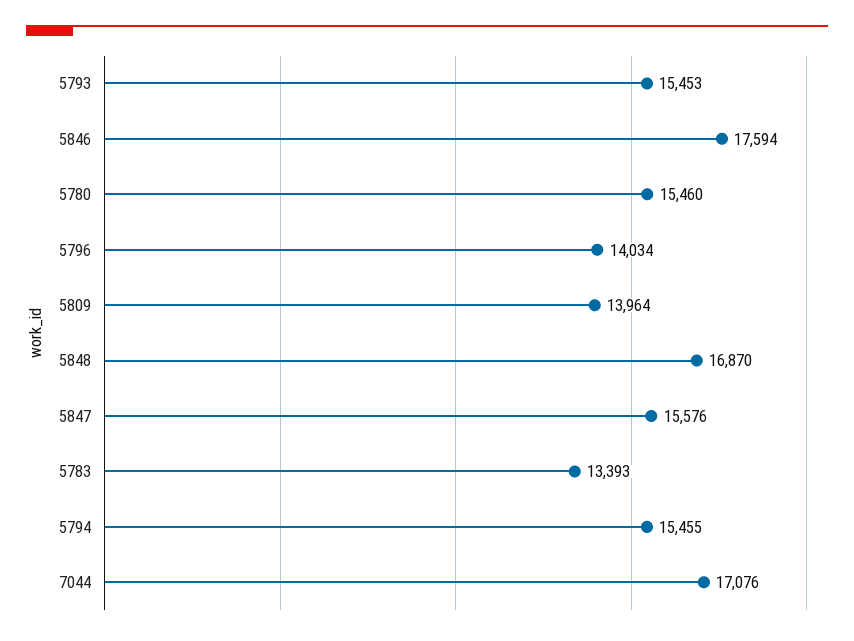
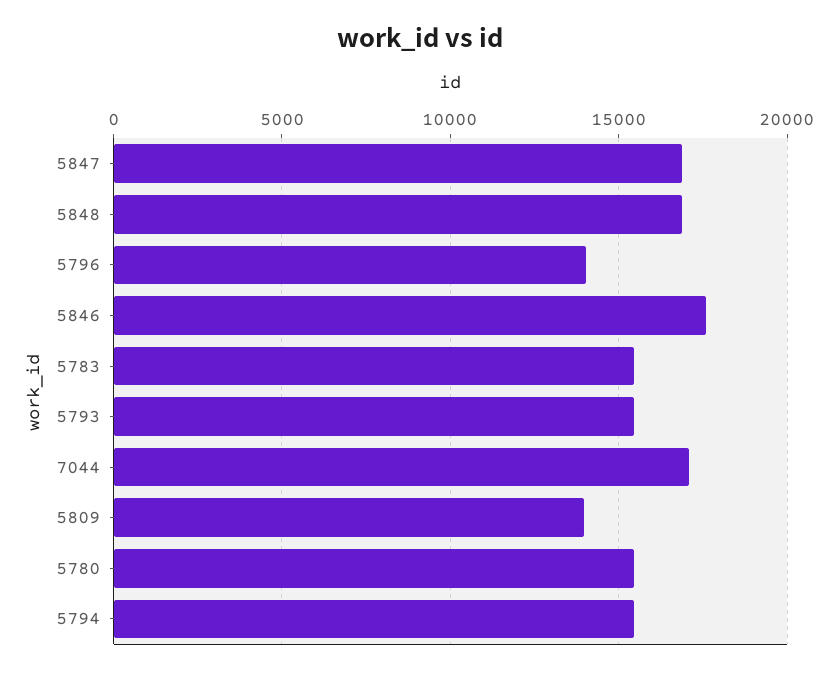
  {
    "5793": 15453,
    "5846": 17594,
    "5780": 15460,
    "5796": 14034,
    "5809": 13964,
    "5848": 16870,
-   "5847": 15576,
+   "5847": 17000,
-   "5783": 13393,
+   "5783": 15500,
    "5794": 15455,
    "7044": 17076
  }

